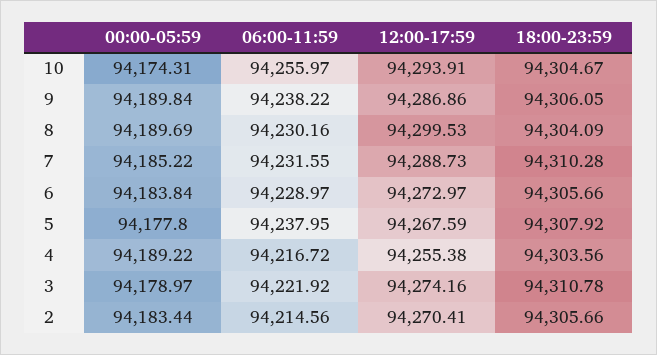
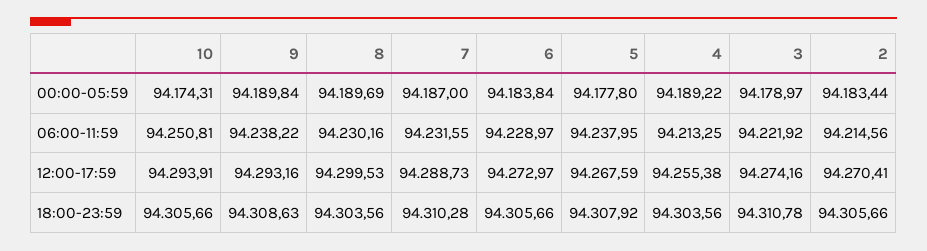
  {
    "00:00-05:59": {
      "10": 94174.31,
      "9": 94189.84,
      "8": 94189.69,
-     "7": 94185.22,
+     "7": 94187,
      "6": 94183.84,
      "5": 94177.8,
      "4": 94189.22,
      "3": 94178.97,
      "2": 94183.44
    },
    "06:00-11:59": {
-     "10": 94255.97,
+     "10": 94250.81,
      "9": 94238.22,
      "8": 94230.16,
      "7": 94231.55,
      "6": 94228.97,
      "5": 94237.95,
-     "4": 94216.72,
+     "4": 94213.25,
      "3": 94221.92,
      "2": 94214.56
    },
    "12:00-17:59": {
      "10": 94293.91,
-     "9": 94286.86,
+     "9": 94293.16,
      "8": 94299.53,
      "7": 94288.73,
      "6": 94272.97,
      "5": 94267.59,
      "4": 94255.38,
      "3": 94274.16,
      "2": 94270.41
    },
    "18:00-23:59": {
-     "10": 94304.67,
+     "10": 94305.66,
-     "9": 94306.05,
+     "9": 94308.63,
-     "8": 94304.09,
+     "8": 94303.56,
      "7": 94310.28,
      "6": 94305.66,
      "5": 94307.92,
      "4": 94303.56,
      "3": 94310.78,
      "2": 94305.66
    }
  }

